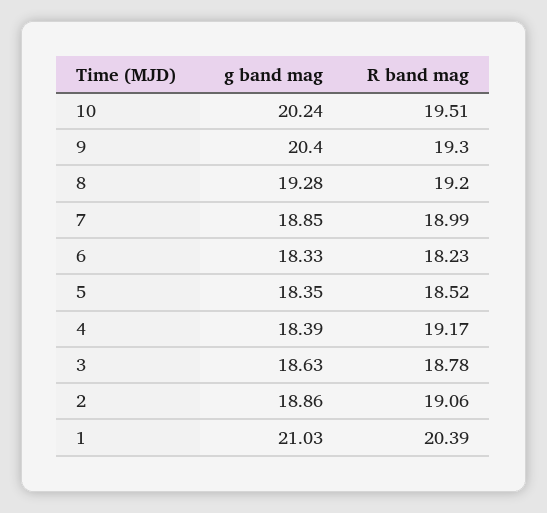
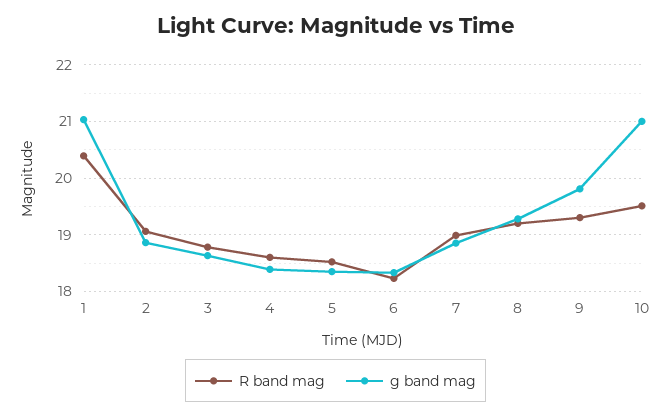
  {
    "g band mag": {
-     "10": 20.24,
+     "10": 21,
-     "9": 20.4,
+     "9": 19.8,
      "8": 19.28,
      "7": 18.85,
      "6": 18.33,
      "5": 18.35,
      "4": 18.39,
      "3": 18.63,
      "2": 18.86,
      "1": 21.03
    },
    "R band mag": {
      "10": 19.51,
      "9": 19.3,
      "8": 19.2,
      "7": 18.99,
      "6": 18.23,
      "5": 18.52,
-     "4": 19.17,
+     "4": 18.6,
      "3": 18.78,
      "2": 19.06,
      "1": 20.39
    }
  }

